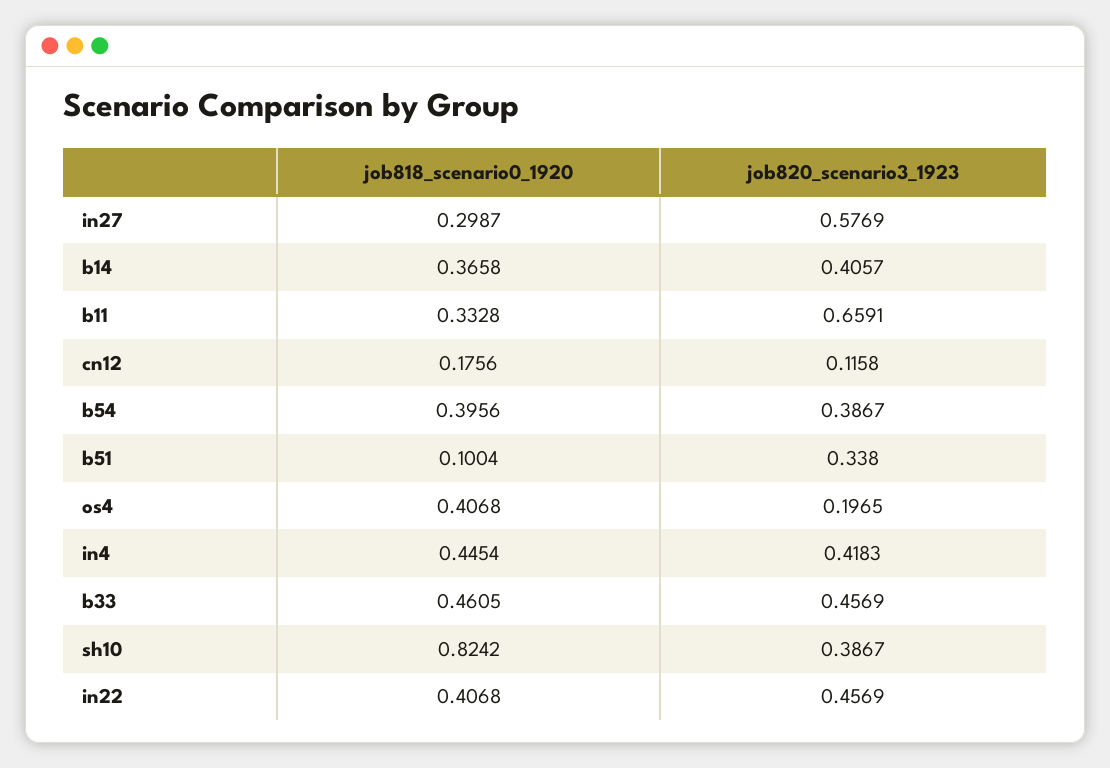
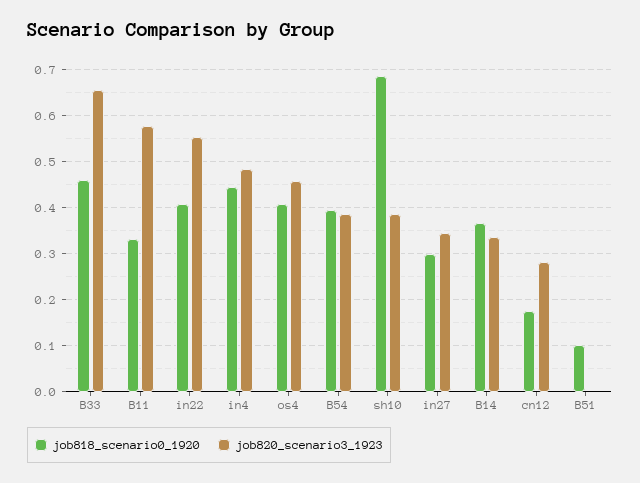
  {
    "job818_scenario0_1920": {
      "in27": 0.2987,
      "b14": 0.3658,
      "b11": 0.3328,
      "cn12": 0.1756,
      "b54": 0.3956,
      "b51": 0.1004,
      "os4": 0.4068,
      "in4": 0.4454,
      "b33": 0.4605,
-     "sh10": 0.8242,
+     "sh10": 0.68,
      "in22": 0.4068
    },
    "job820_scenario3_1923": {
-     "in27": 0.5769,
+     "in27": 0.34,
-     "b14": 0.4057,
+     "b14": 0.34,
-     "b11": 0.6591,
+     "b11": 0.58,
-     "cn12": 0.1158,
+     "cn12": 0.28,
      "b54": 0.3867,
-     "b51": 0.338,
+     "b51": 0,
-     "os4": 0.1965,
+     "os4": 0.46,
-     "in4": 0.4183,
+     "in4": 0.48,
-     "b33": 0.4569,
+     "b33": 0.66,
      "sh10": 0.3867,
-     "in22": 0.4569
+     "in22": 0.56
    }
  }

